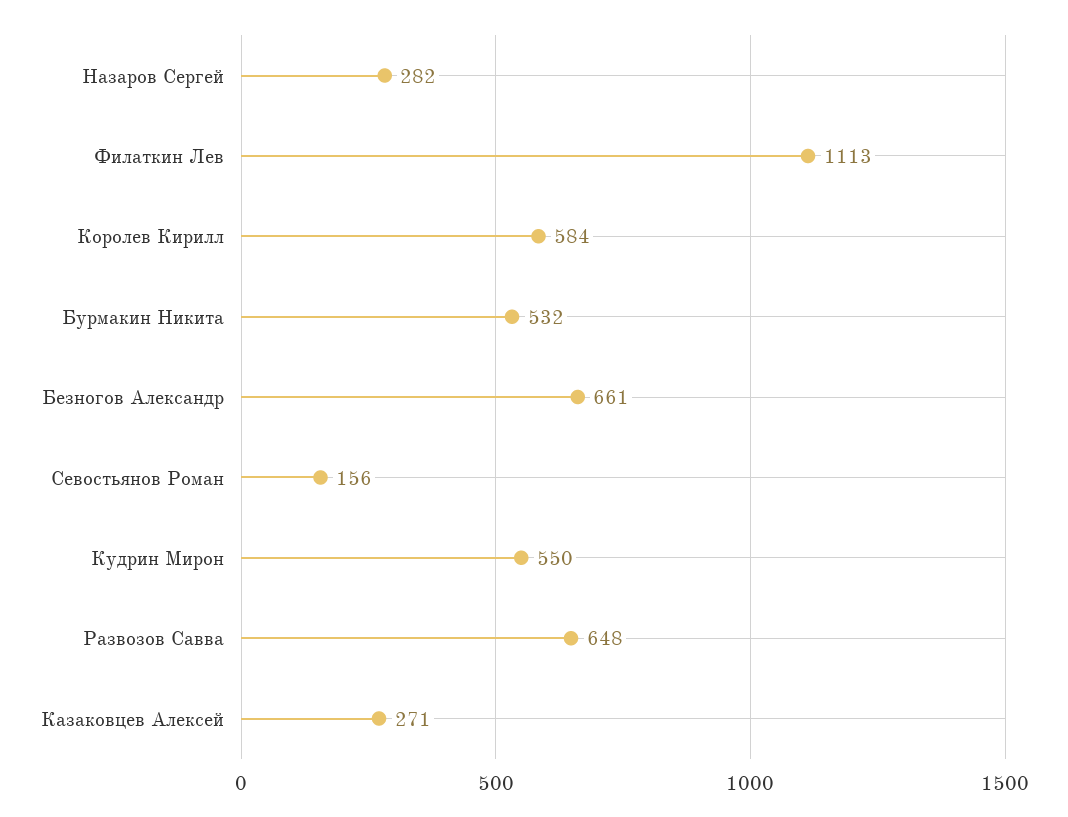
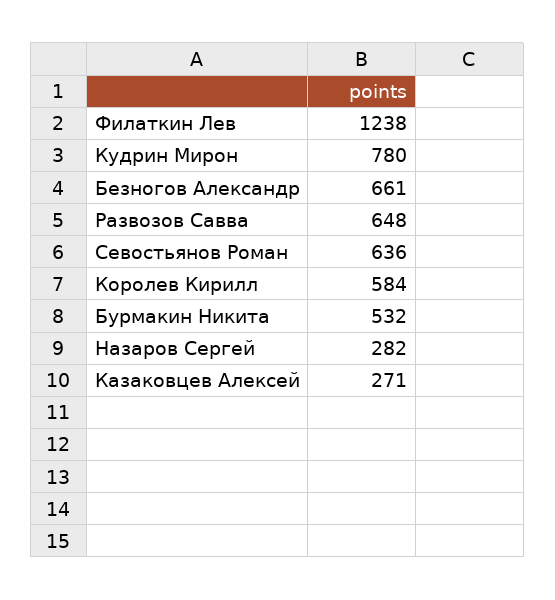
  {
    "Назаров Сергей": 282,
-   "Филаткин Лев": 1113,
+   "Филаткин Лев": 1238,
    "Королев Кирилл": 584,
    "Бурмакин Никита": 532,
    "Безногов Александр": 661,
-   "Севостьянов Роман": 156,
+   "Севостьянов Роман": 636,
-   "Кудрин Мирон": 550,
+   "Кудрин Мирон": 780,
    "Развозов Савва": 648,
    "Казаковцев Алексей": 271
  }

